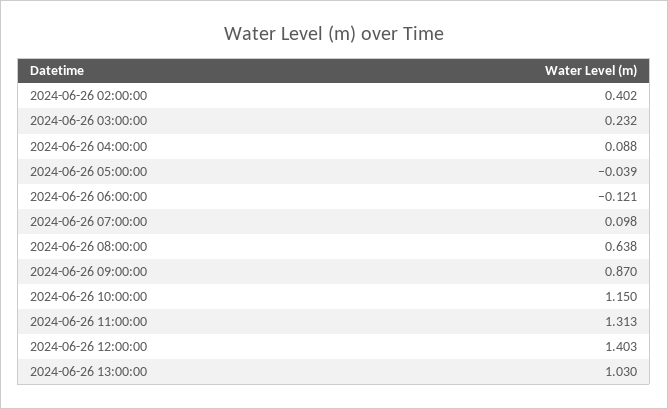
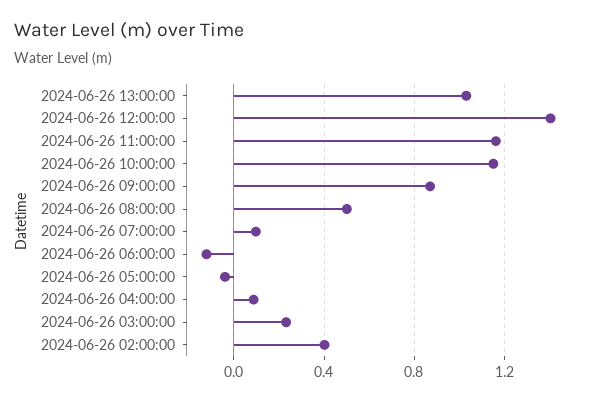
  {
    "2024-06-26 02:00:00": 0.402,
    "2024-06-26 03:00:00": 0.232,
    "2024-06-26 04:00:00": 0.088,
    "2024-06-26 05:00:00": -0.039,
    "2024-06-26 06:00:00": -0.121,
    "2024-06-26 07:00:00": 0.098,
-   "2024-06-26 08:00:00": 0.638,
+   "2024-06-26 08:00:00": 0.5,
    "2024-06-26 09:00:00": 0.87,
    "2024-06-26 10:00:00": 1.15,
-   "2024-06-26 11:00:00": 1.313,
+   "2024-06-26 11:00:00": 1.15,
    "2024-06-26 12:00:00": 1.403,
    "2024-06-26 13:00:00": 1.03
  }

